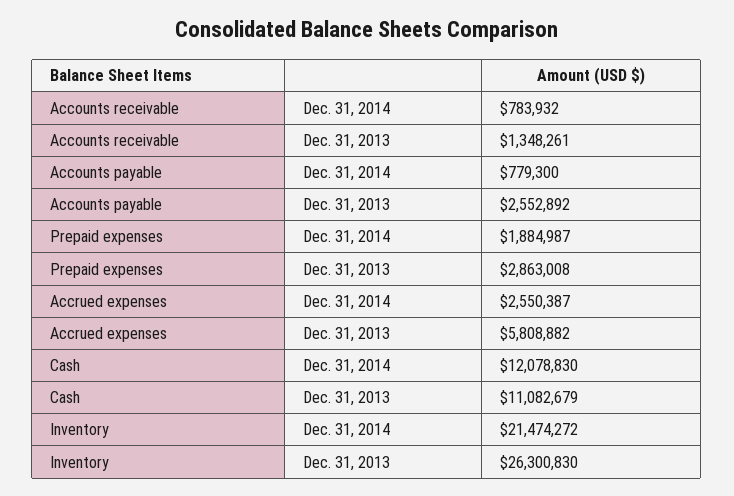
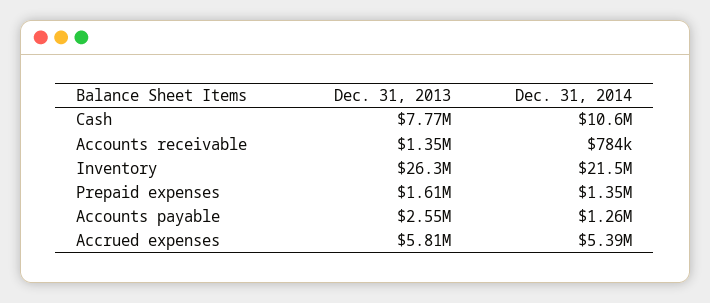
  {
    "Accounts receivable": {
      "Dec. 31, 2014": 783932,
      "Dec. 31, 2013": 1348261
    },
    "Accounts payable": {
-     "Dec. 31, 2014": 779300,
+     "Dec. 31, 2014": 1260000,
      "Dec. 31, 2013": 2552892
    },
    "Prepaid expenses": {
-     "Dec. 31, 2014": 1884987,
+     "Dec. 31, 2014": 1350000,
-     "Dec. 31, 2013": 2863008
+     "Dec. 31, 2013": 1610000
    },
    "Accrued expenses": {
-     "Dec. 31, 2014": 2550387,
+     "Dec. 31, 2014": 5390000,
      "Dec. 31, 2013": 5808882
    },
    "Cash": {
-     "Dec. 31, 2014": 12078830,
+     "Dec. 31, 2014": 10600000,
-     "Dec. 31, 2013": 11082679
+     "Dec. 31, 2013": 7770000
    },
    "Inventory": {
      "Dec. 31, 2014": 21474272,
      "Dec. 31, 2013": 26300830
    }
  }

